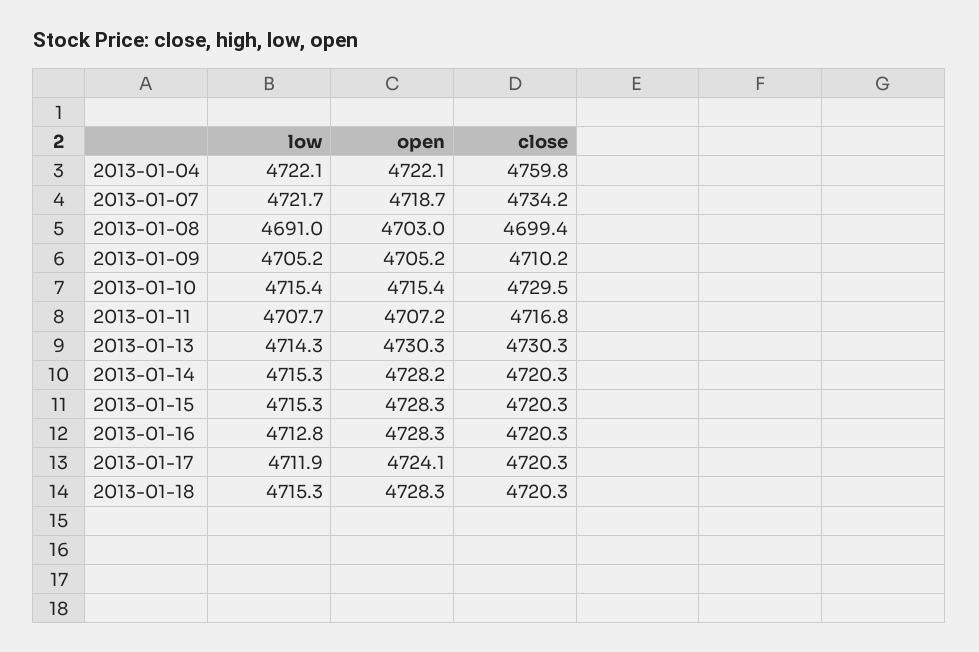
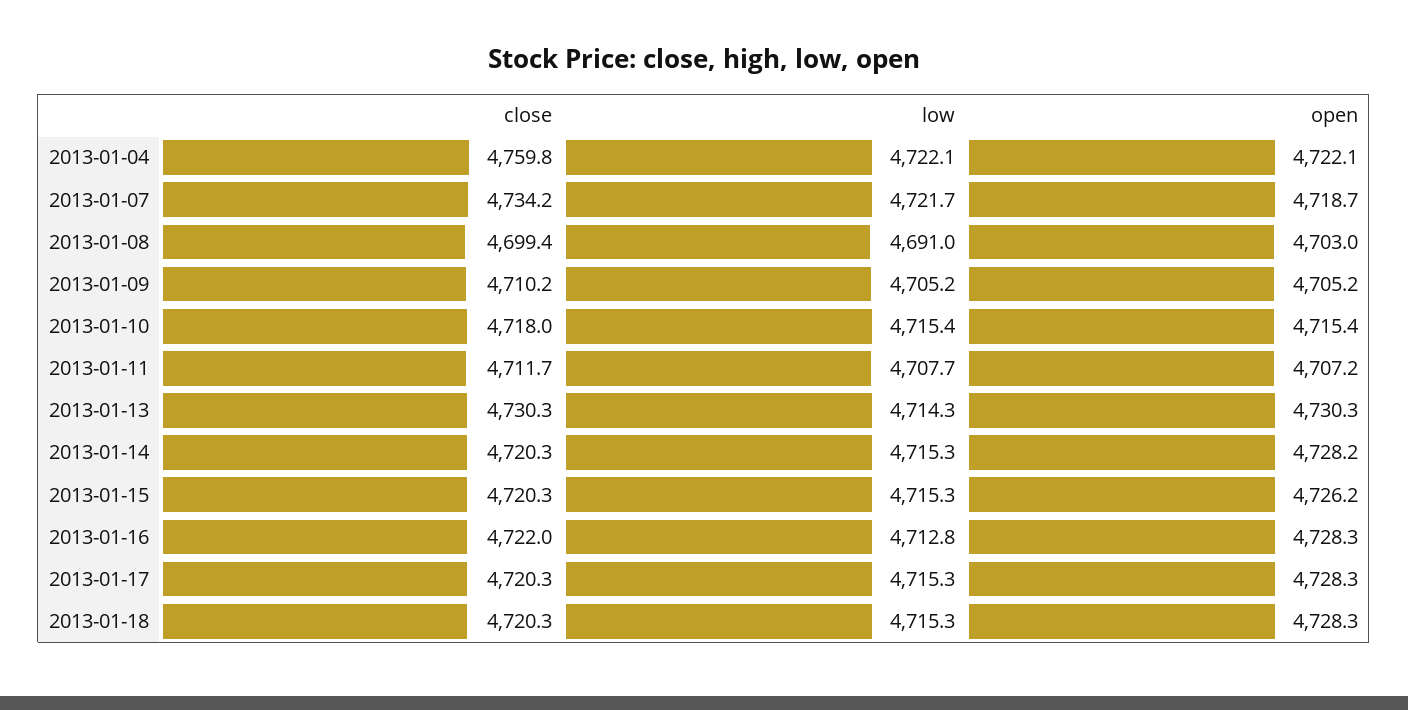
  {
    "low": {
      "2013-01-04": 4722.1,
      "2013-01-07": 4721.7,
      "2013-01-08": 4691,
      "2013-01-09": 4705.2,
      "2013-01-10": 4715.4,
      "2013-01-11": 4707.7,
      "2013-01-13": 4714.3,
      "2013-01-14": 4715.3,
      "2013-01-15": 4715.3,
      "2013-01-16": 4712.8,
-     "2013-01-17": 4711.9,
+     "2013-01-17": 4715.3,
      "2013-01-18": 4715.3
    },
    "open": {
      "2013-01-04": 4722.1,
      "2013-01-07": 4718.7,
      "2013-01-08": 4703,
      "2013-01-09": 4705.2,
      "2013-01-10": 4715.4,
      "2013-01-11": 4707.2,
      "2013-01-13": 4730.3,
      "2013-01-14": 4728.2,
-     "2013-01-15": 4728.3,
+     "2013-01-15": 4726.2,
      "2013-01-16": 4728.3,
-     "2013-01-17": 4724.1,
+     "2013-01-17": 4728.3,
      "2013-01-18": 4728.3
    },
    "close": {
      "2013-01-04": 4759.8,
      "2013-01-07": 4734.2,
      "2013-01-08": 4699.4,
      "2013-01-09": 4710.2,
-     "2013-01-10": 4729.5,
+     "2013-01-10": 4718,
-     "2013-01-11": 4716.8,
+     "2013-01-11": 4711.7,
      "2013-01-13": 4730.3,
      "2013-01-14": 4720.3,
      "2013-01-15": 4720.3,
-     "2013-01-16": 4720.3,
+     "2013-01-16": 4722,
      "2013-01-17": 4720.3,
      "2013-01-18": 4720.3
    }
  }

